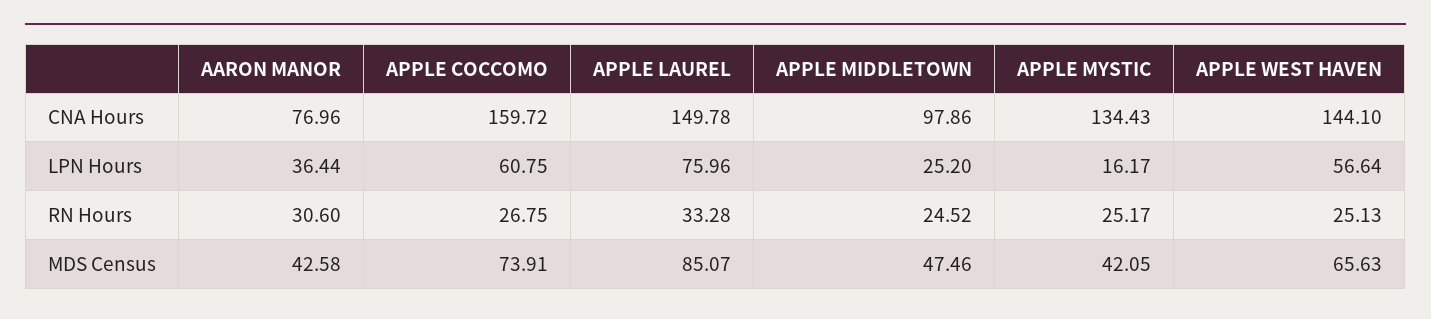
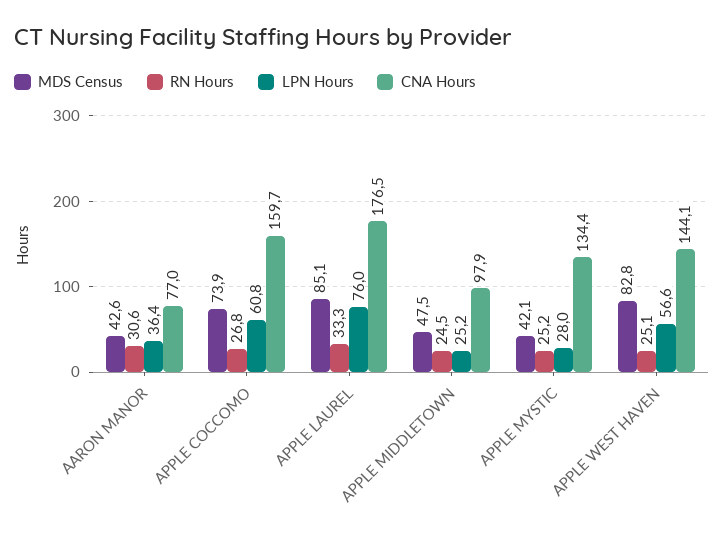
  {
    "CNA Hours": {
      "AARON MANOR": 76.96,
      "APPLE COCCOMO": 159.72,
-     "APPLE LAUREL": 149.78,
+     "APPLE LAUREL": 176.5,
      "APPLE MIDDLETOWN": 97.86,
      "APPLE MYSTIC": 134.43,
      "APPLE WEST HAVEN": 144.1
    },
    "LPN Hours": {
      "AARON MANOR": 36.44,
      "APPLE COCCOMO": 60.75,
      "APPLE LAUREL": 75.96,
      "APPLE MIDDLETOWN": 25.2,
-     "APPLE MYSTIC": 16.17,
+     "APPLE MYSTIC": 28,
      "APPLE WEST HAVEN": 56.64
    },
    "RN Hours": {
      "AARON MANOR": 30.6,
      "APPLE COCCOMO": 26.75,
      "APPLE LAUREL": 33.28,
      "APPLE MIDDLETOWN": 24.52,
      "APPLE MYSTIC": 25.17,
      "APPLE WEST HAVEN": 25.13
    },
    "MDS Census": {
      "AARON MANOR": 42.58,
      "APPLE COCCOMO": 73.91,
      "APPLE LAUREL": 85.07,
      "APPLE MIDDLETOWN": 47.46,
      "APPLE MYSTIC": 42.05,
-     "APPLE WEST HAVEN": 65.63
+     "APPLE WEST HAVEN": 82.8
    }
  }

